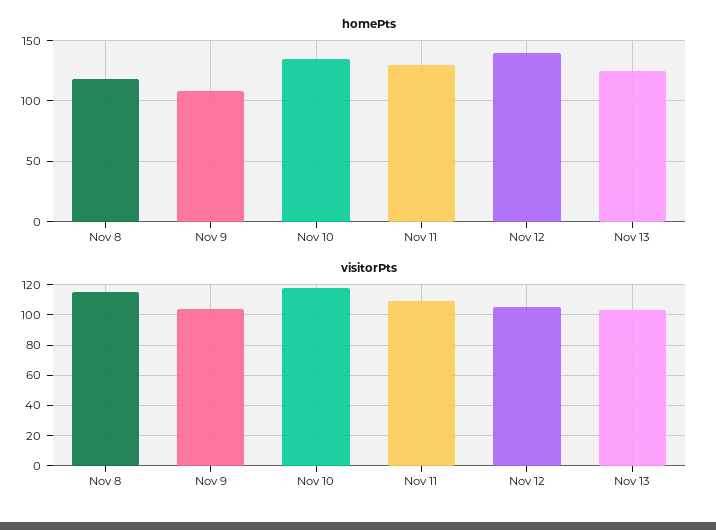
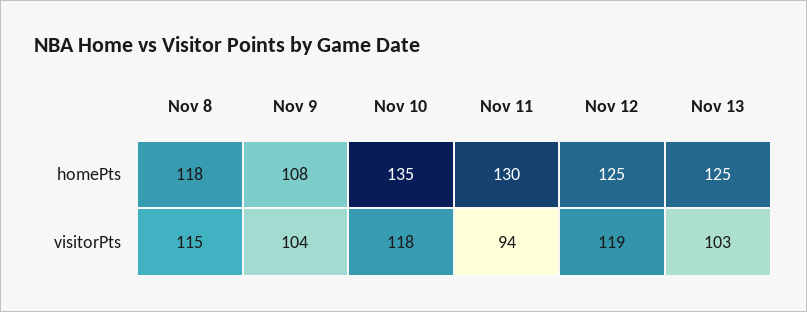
  {
    "homePts": {
      "Nov 8": 118,
      "Nov 9": 108,
      "Nov 10": 135,
      "Nov 11": 130,
-     "Nov 12": 140,
+     "Nov 12": 125,
      "Nov 13": 125
    },
    "visitorPts": {
      "Nov 8": 115,
      "Nov 9": 104,
      "Nov 10": 118,
-     "Nov 11": 110,
+     "Nov 11": 94,
-     "Nov 12": 105,
+     "Nov 12": 119,
      "Nov 13": 103
    }
  }

